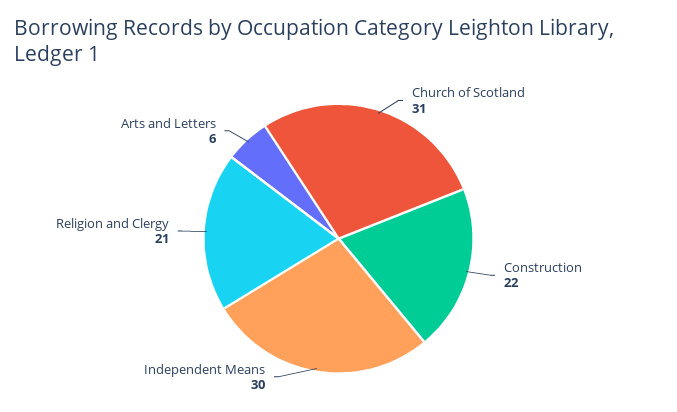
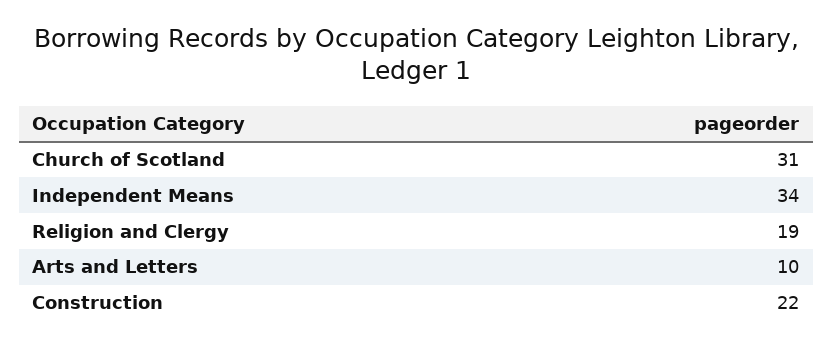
  {
    "Church of Scotland": 31,
    "Construction": 22,
-   "Independent Means": 30,
+   "Independent Means": 34,
-   "Religion and Clergy": 21,
+   "Religion and Clergy": 19,
-   "Arts and Letters": 6
+   "Arts and Letters": 10
  }

